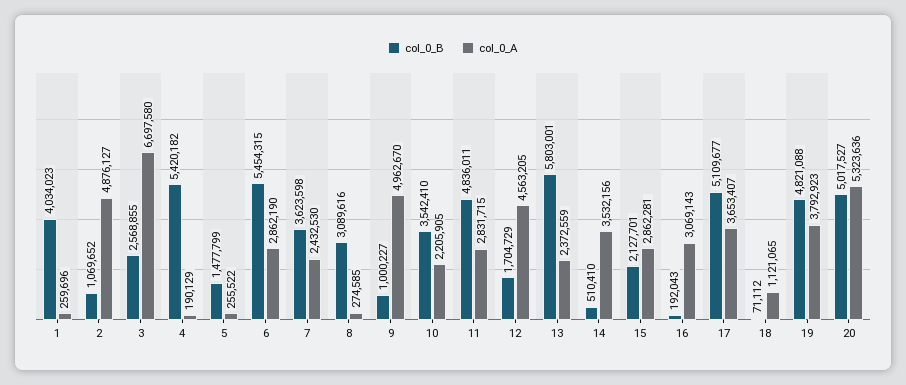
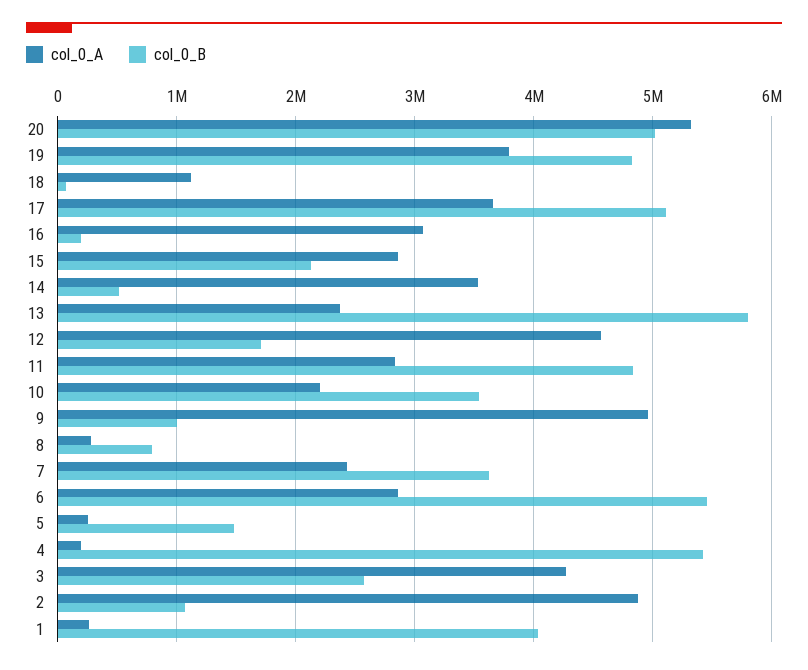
  {
    "col_0_B": {
      "1": 4034023,
      "2": 1069652,
      "3": 2568855,
      "4": 5420182,
      "5": 1477799,
      "6": 5454315,
      "7": 3623598,
-     "8": 3089616,
+     "8": 800000,
      "9": 1000227,
      "10": 3542410,
      "11": 4836011,
      "12": 1704729,
      "13": 5803001,
      "14": 510410,
      "15": 2127701,
      "16": 192043,
      "17": 5109677,
      "18": 71112,
      "19": 4821088,
      "20": 5017527
    },
    "col_0_A": {
      "1": 259696,
      "2": 4876127,
-     "3": 6697580,
+     "3": 4300000,
      "4": 190129,
      "5": 255522,
      "6": 2862190,
      "7": 2432530,
      "8": 274585,
      "9": 4962670,
      "10": 2205905,
      "11": 2831715,
      "12": 4563205,
      "13": 2372559,
      "14": 3532156,
      "15": 2862281,
      "16": 3069143,
      "17": 3653407,
      "18": 1121065,
      "19": 3792923,
      "20": 5323636
    }
  }

